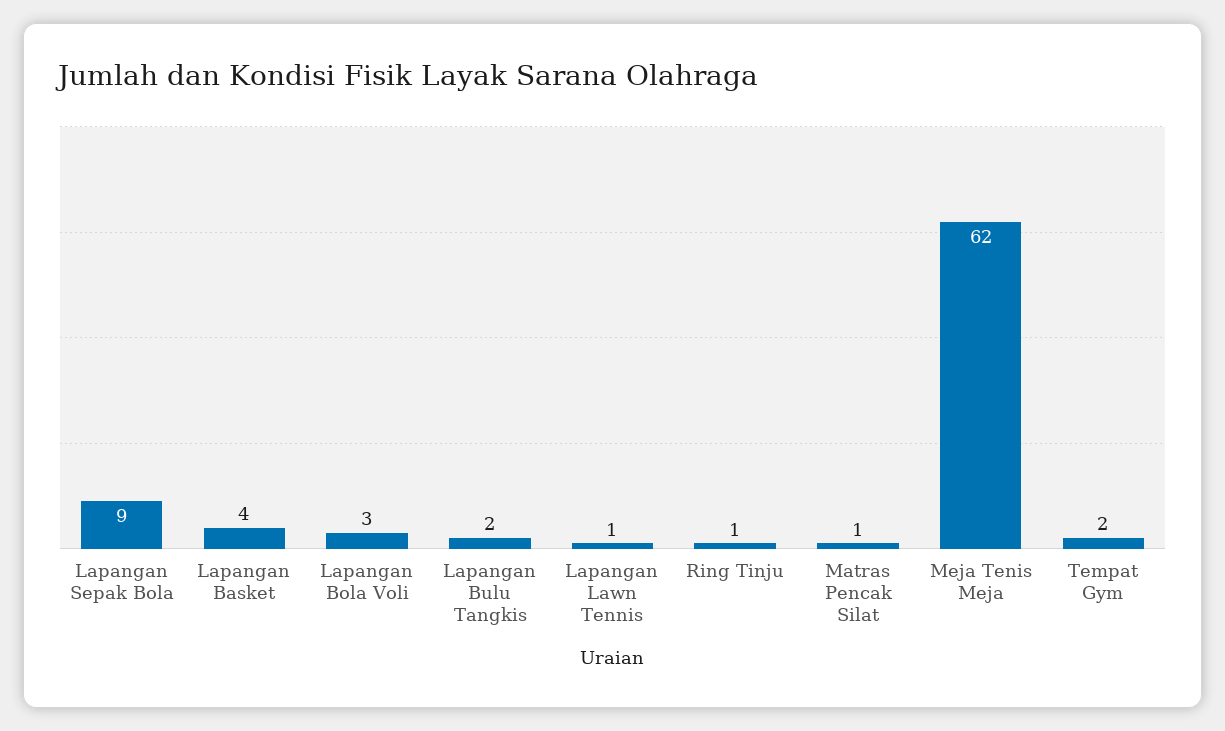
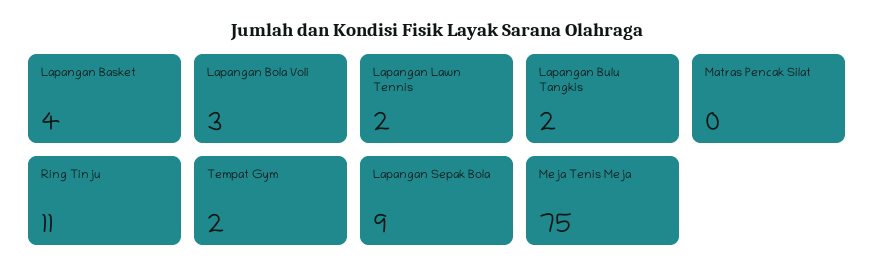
  {
    "Lapangan Sepak Bola": 9,
    "Lapangan Basket": 4,
    "Lapangan Bola Voli": 3,
    "Lapangan Bulu Tangkis": 2,
-   "Lapangan Lawn Tennis": 1,
+   "Lapangan Lawn Tennis": 2,
-   "Ring Tinju": 1,
+   "Ring Tinju": 11,
-   "Matras Pencak Silat": 1,
+   "Matras Pencak Silat": 0,
-   "Meja Tenis Meja": 62,
+   "Meja Tenis Meja": 75,
    "Tempat Gym": 2
  }

